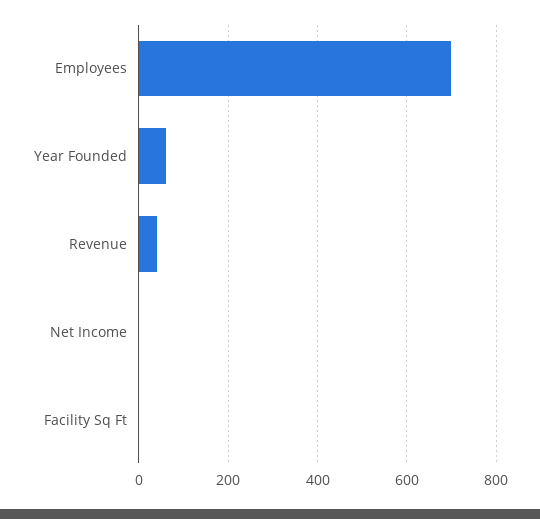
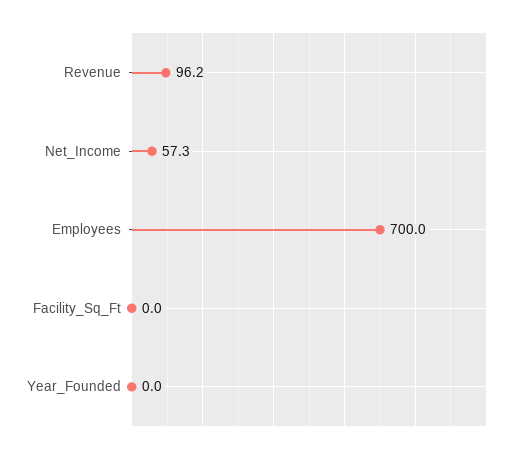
  {
    "Employees": 700,
-   "Year Founded": 60,
+   "Year Founded": 0,
-   "Revenue": 40,
+   "Revenue": 96.2,
-   "Net Income": 0,
+   "Net Income": 57.3,
    "Facility Sq Ft": 0
  }

